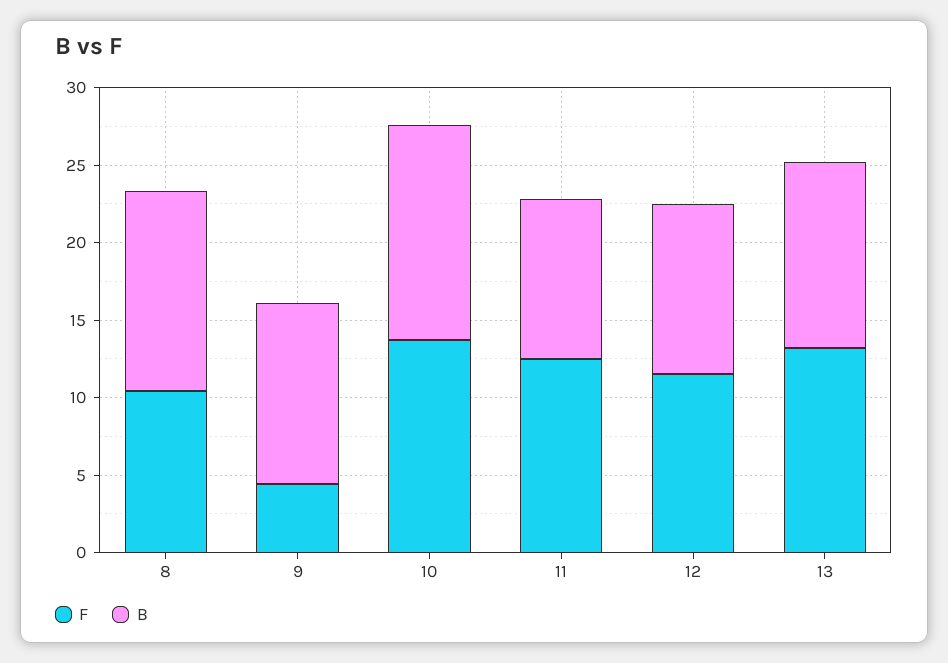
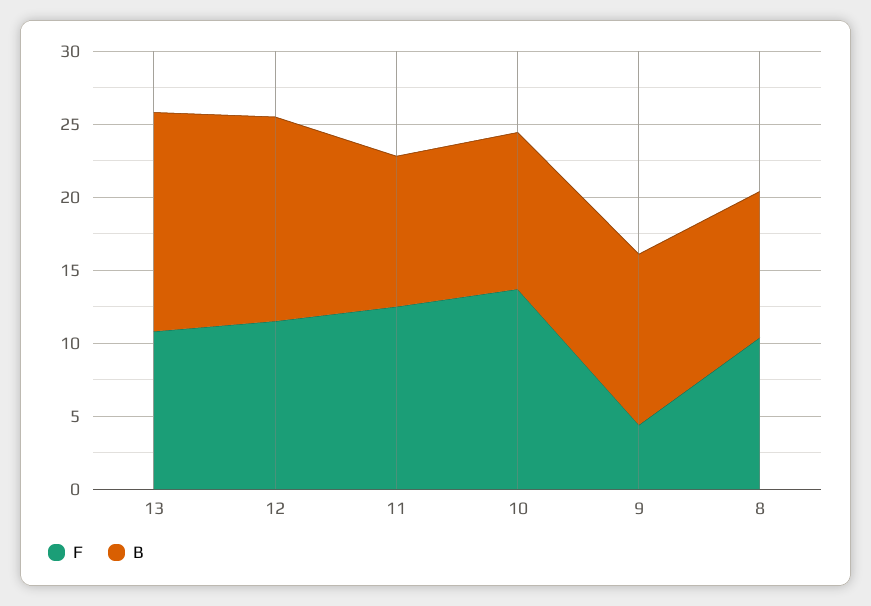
  {
    "F": {
      "8": 10,
      "9": 4,
      "10": 14,
      "11": 13,
      "12": 12,
-     "13": 13
+     "13": 11
    },
    "B": {
-     "8": 13,
+     "8": 10,
      "9": 12,
-     "10": 14,
+     "10": 11,
      "11": 10,
-     "12": 11,
+     "12": 14,
-     "13": 12
+     "13": 15
    }
  }

